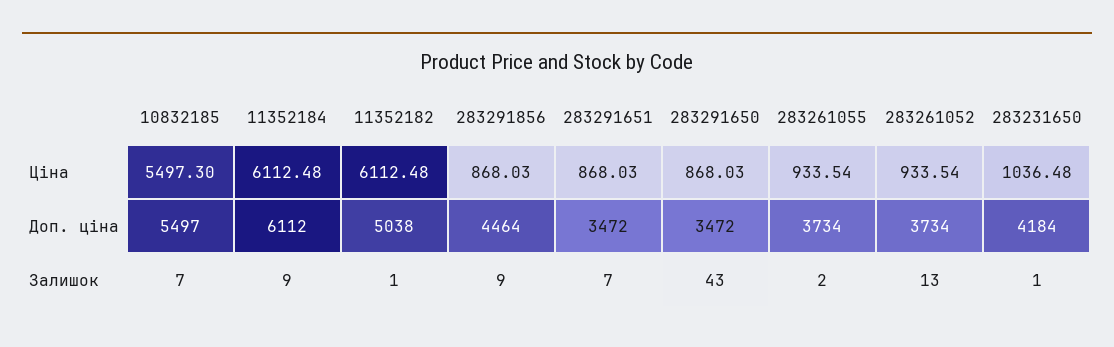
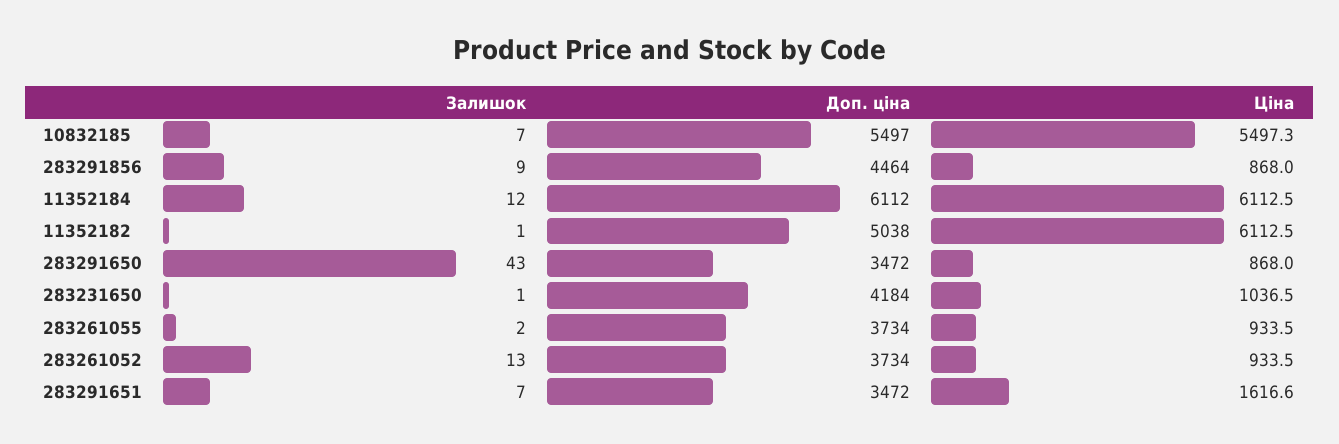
  {
    "10832185": {
      "Ціна": 5497.3,
      "Доп. ціна": 5497,
      "Залишок": 7
    },
    "11352184": {
      "Ціна": 6112.48,
      "Доп. ціна": 6112,
-     "Залишок": 9
+     "Залишок": 12
    },
    "11352182": {
      "Ціна": 6112.48,
      "Доп. ціна": 5038,
      "Залишок": 1
    },
    "283291856": {
      "Ціна": 868.03,
      "Доп. ціна": 4464,
      "Залишок": 9
    },
    "283291651": {
-     "Ціна": 868.03,
+     "Ціна": 1616.6,
      "Доп. ціна": 3472,
      "Залишок": 7
    },
    "283291650": {
      "Ціна": 868.03,
      "Доп. ціна": 3472,
      "Залишок": 43
    },
    "283261055": {
      "Ціна": 933.54,
      "Доп. ціна": 3734,
      "Залишок": 2
    },
    "283261052": {
      "Ціна": 933.54,
      "Доп. ціна": 3734,
      "Залишок": 13
    },
    "283231650": {
      "Ціна": 1036.48,
      "Доп. ціна": 4184,
      "Залишок": 1
    }
  }

